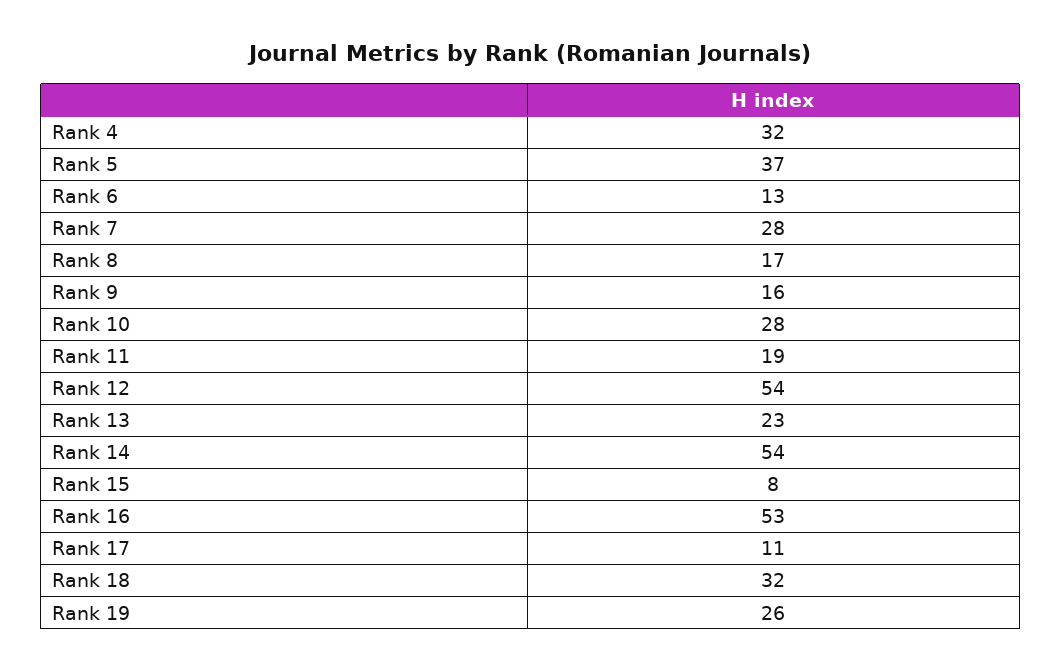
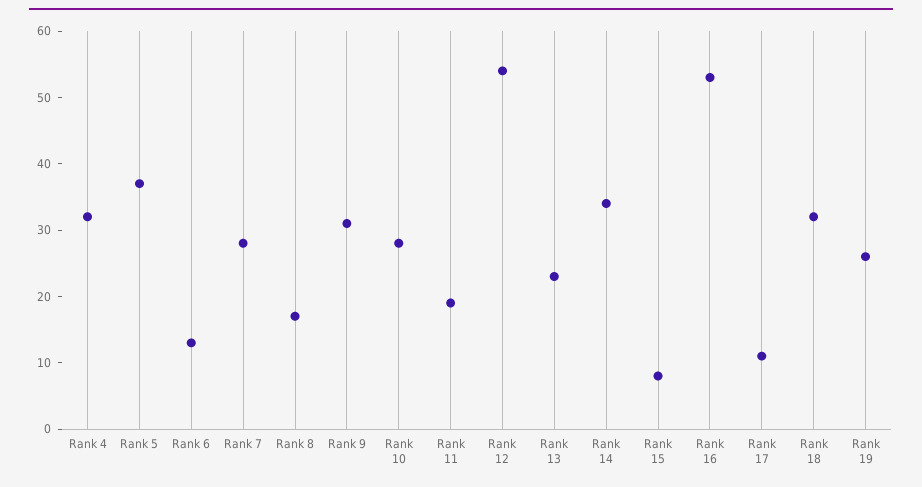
  {
    "Rank 4": 32,
    "Rank 5": 37,
    "Rank 6": 13,
    "Rank 7": 28,
    "Rank 8": 17,
-   "Rank 9": 16,
+   "Rank 9": 30,
    "Rank 10": 28,
    "Rank 11": 19,
    "Rank 12": 54,
    "Rank 13": 23,
-   "Rank 14": 54,
+   "Rank 14": 35,
    "Rank 15": 8,
    "Rank 16": 53,
    "Rank 17": 11,
    "Rank 18": 32,
    "Rank 19": 26
  }

